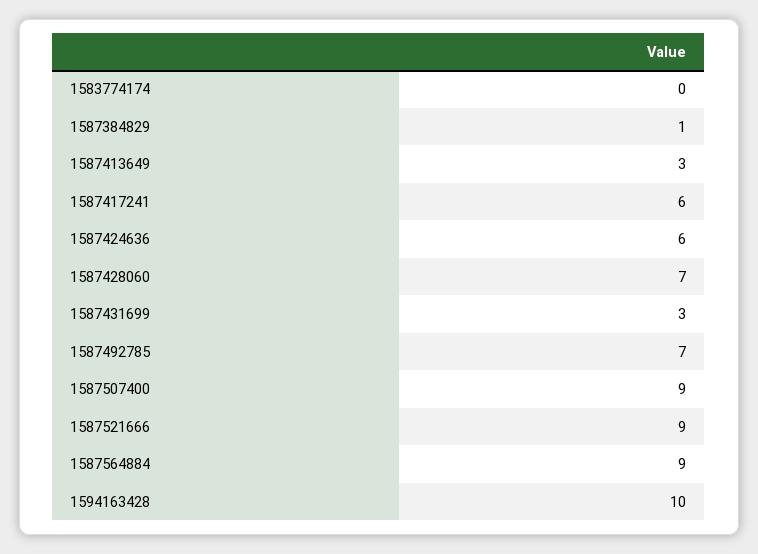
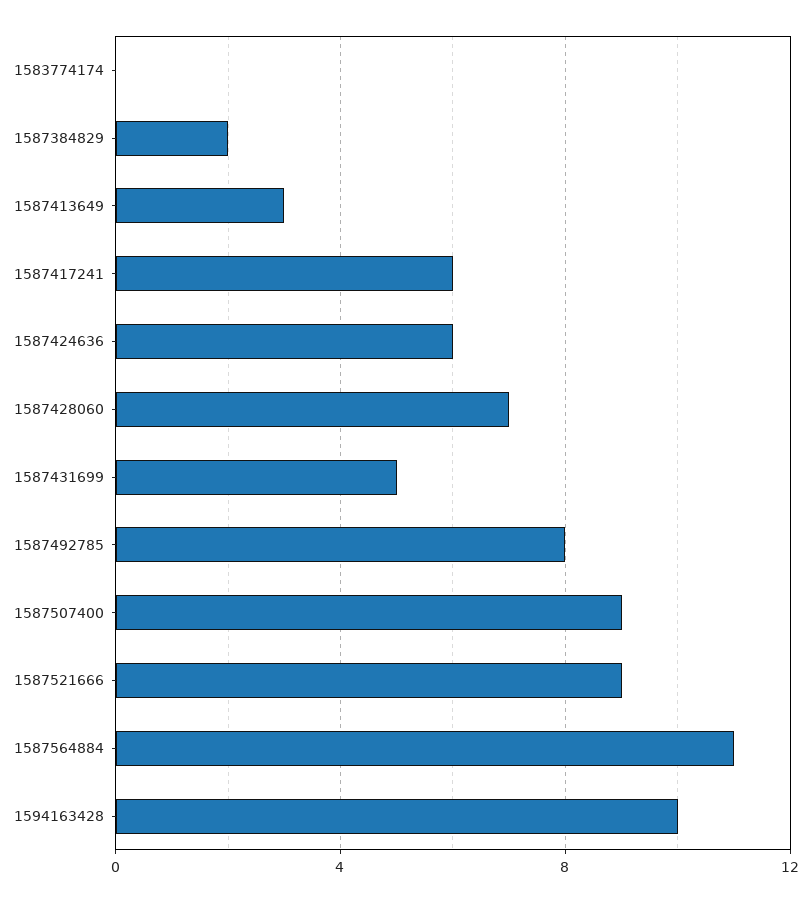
  {
    "1583774174": 0,
-   "1587384829": 1,
+   "1587384829": 2,
    "1587413649": 3,
    "1587417241": 6,
    "1587424636": 6,
    "1587428060": 7,
-   "1587431699": 3,
+   "1587431699": 5,
-   "1587492785": 7,
+   "1587492785": 8,
    "1587507400": 9,
    "1587521666": 9,
-   "1587564884": 9,
+   "1587564884": 11,
    "1594163428": 10
  }

